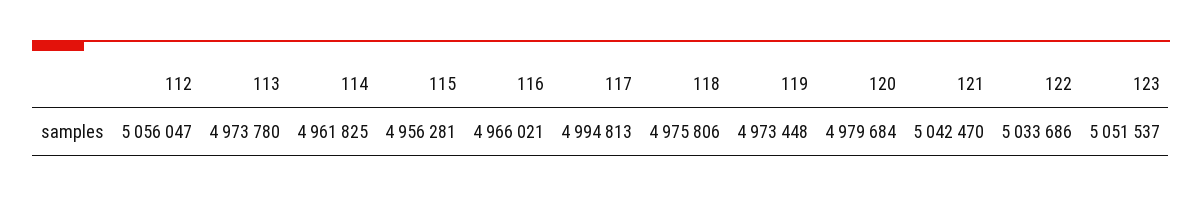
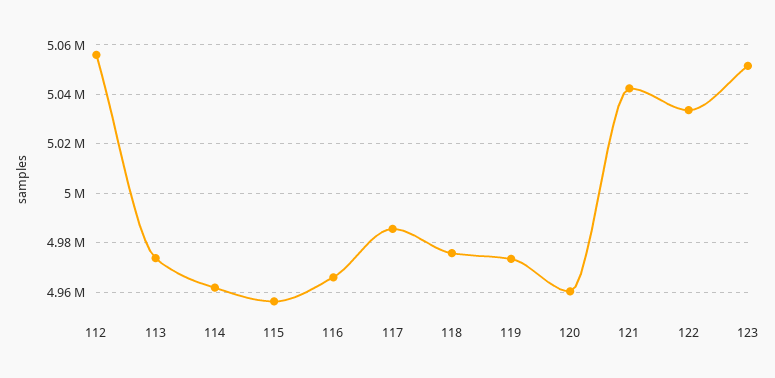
  {
    "112": 5056047,
    "113": 4973780,
    "114": 4961825,
    "115": 4956281,
    "116": 4966021,
-   "117": 4994813,
+   "117": 4985000,
    "118": 4975806,
    "119": 4973448,
-   "120": 4979684,
+   "120": 4960000,
    "121": 5042470,
    "122": 5033686,
    "123": 5051537
  }

